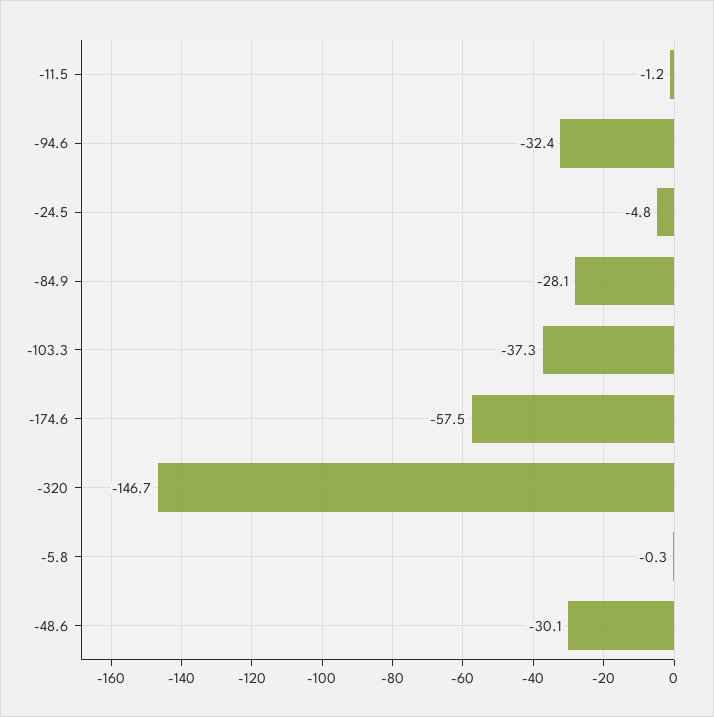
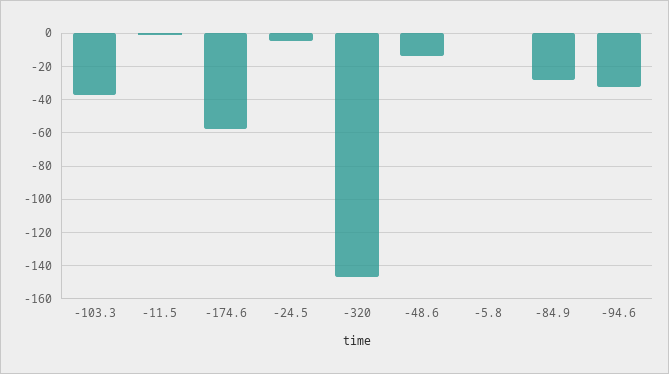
  {
    "-11.5": -1.2,
    "-94.6": -32.4,
    "-24.5": -4.8,
    "-84.9": -28.1,
    "-103.3": -37.3,
    "-174.6": -57.5,
    "-320": -146.7,
    "-5.8": -0.3,
-   "-48.6": -30.1
+   "-48.6": -15
  }

